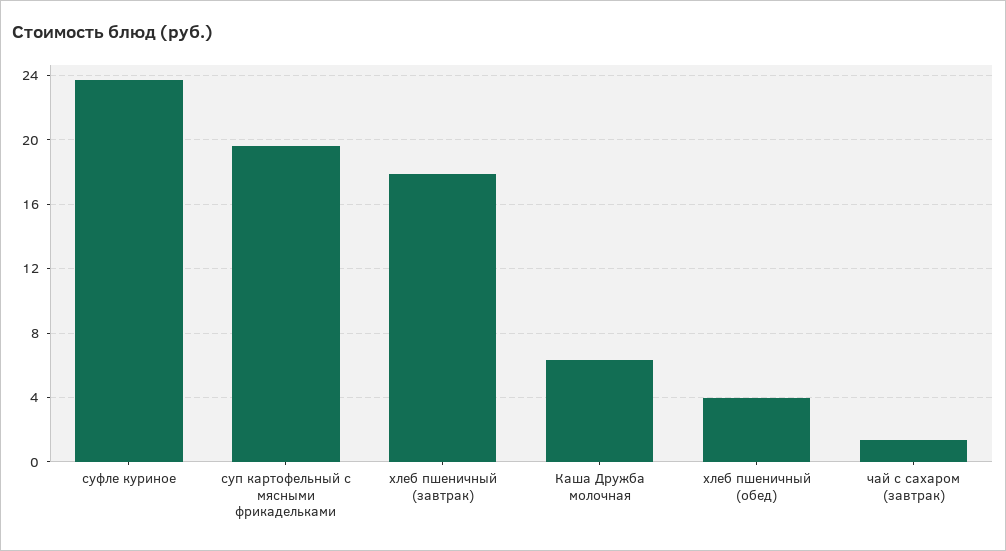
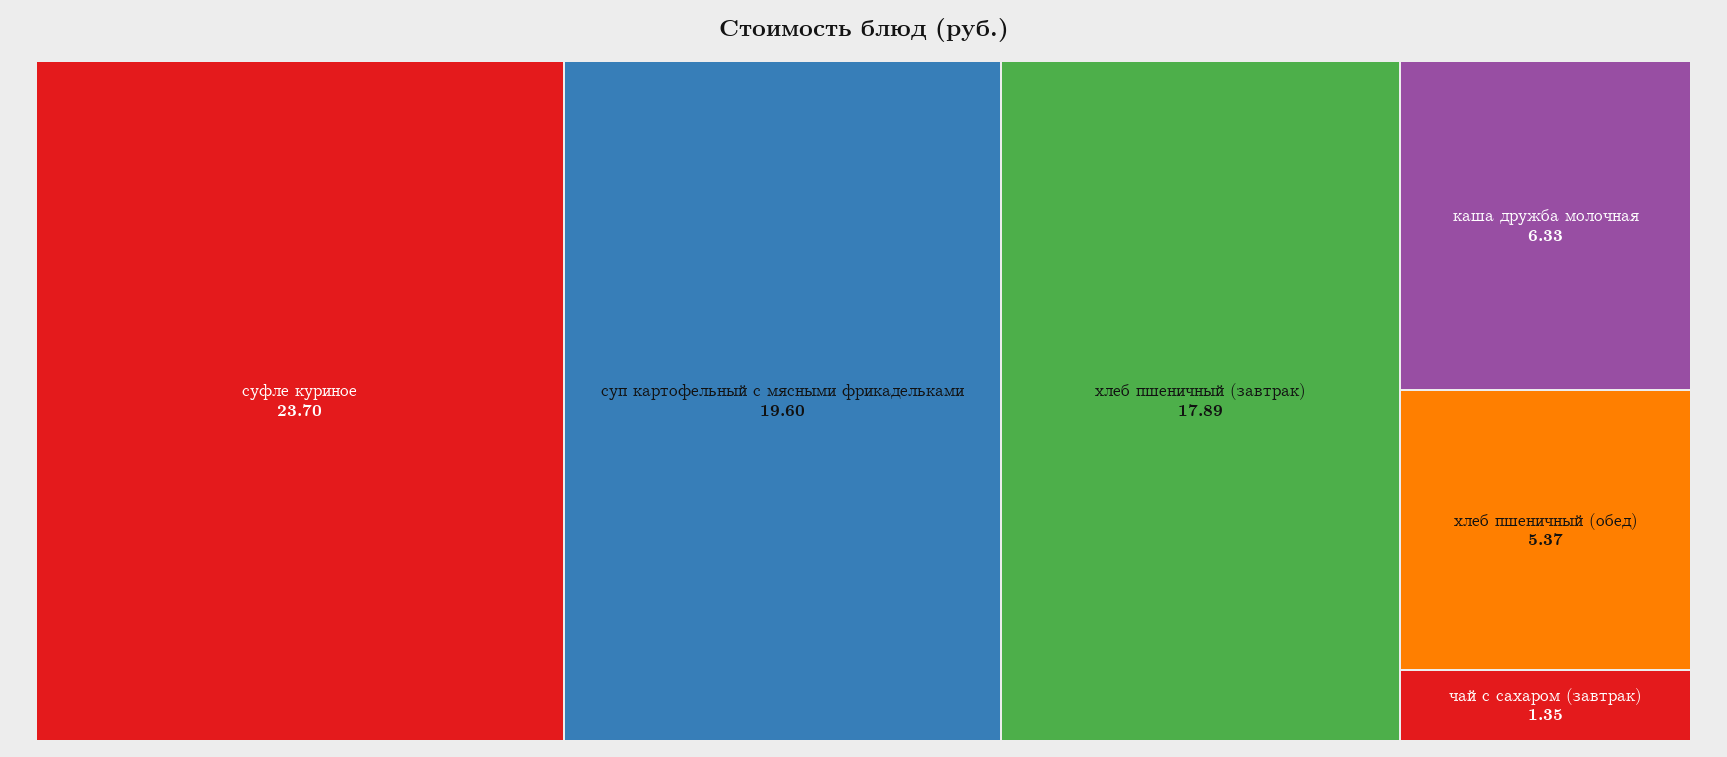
  {
    "суфле куриное": 23.7,
    "суп картофельный с мясными фрикадельками": 19.6,
    "хлеб пшеничный (завтрак)": 17.89,
    "Каша Дружба молочная": 6.33,
-   "хлеб пшеничный (обед)": 4,
+   "хлеб пшеничный (обед)": 5.37,
    "чай с сахаром (завтрак)": 1.35
  }

